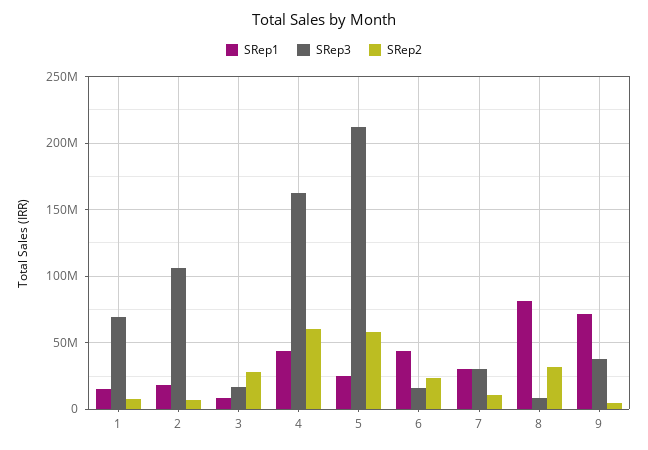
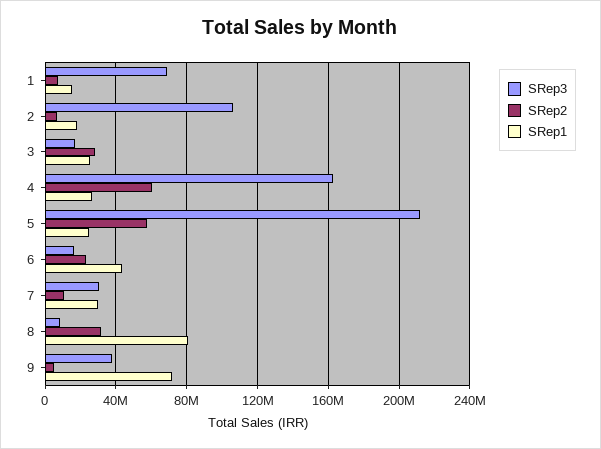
  {
    "SRep1": {
      "1": 15000000,
      "2": 20000000,
-     "3": 10000000,
+     "3": 25000000,
-     "4": 45000000,
+     "4": 25000000,
      "5": 25000000,
      "6": 45000000,
      "7": 30000000,
      "8": 80000000,
      "9": 70000000
    },
    "SRep3": {
      "1": 70000000,
      "2": 105000000,
      "3": 15000000,
      "4": 165000000,
      "5": 210000000,
      "6": 15000000,
      "7": 30000000,
      "8": 10000000,
      "9": 40000000
    },
    "SRep2": {
      "1": 5000000,
      "2": 5000000,
      "3": 30000000,
      "4": 60000000,
      "5": 60000000,
      "6": 25000000,
      "7": 10000000,
      "8": 30000000,
      "9": 5000000
    }
  }

